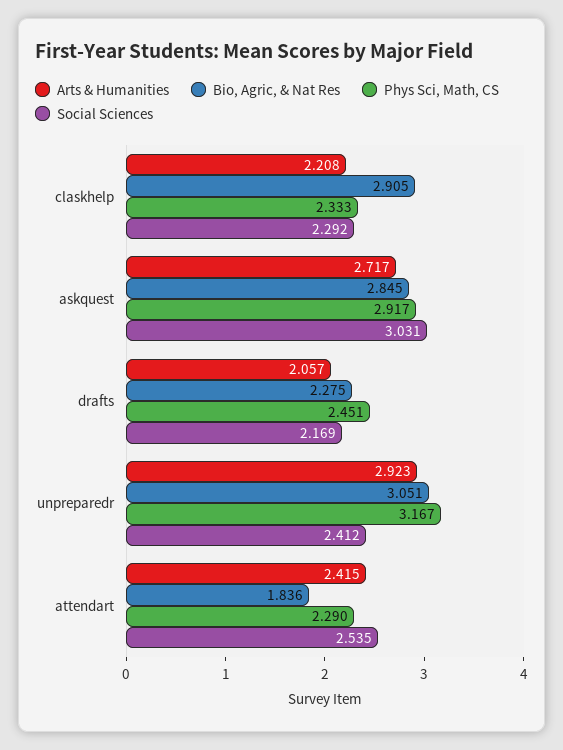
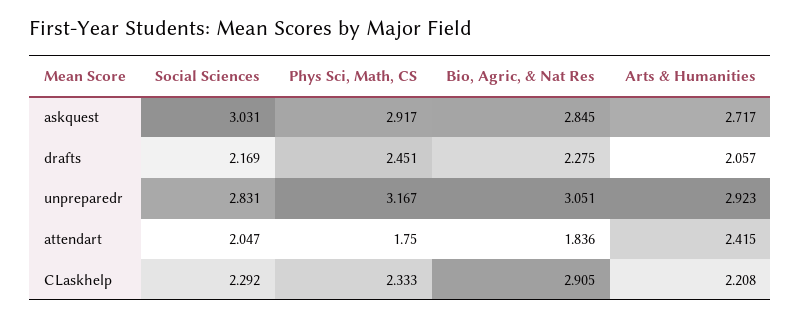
  {
    "Arts & Humanities": {
      "claskhelp": 2.208,
      "askquest": 2.717,
      "drafts": 2.057,
      "unpreparedr": 2.923,
      "attendart": 2.415
    },
    "Bio, Agric, & Nat Res": {
      "claskhelp": 2.905,
      "askquest": 2.845,
      "drafts": 2.275,
      "unpreparedr": 3.051,
      "attendart": 1.836
    },
    "Phys Sci, Math, CS": {
      "claskhelp": 2.333,
      "askquest": 2.917,
      "drafts": 2.451,
      "unpreparedr": 3.167,
-     "attendart": 2.29
+     "attendart": 1.75
    },
    "Social Sciences": {
      "claskhelp": 2.292,
      "askquest": 3.031,
      "drafts": 2.169,
-     "unpreparedr": 2.412,
+     "unpreparedr": 2.831,
-     "attendart": 2.535
+     "attendart": 2.047
    }
  }

